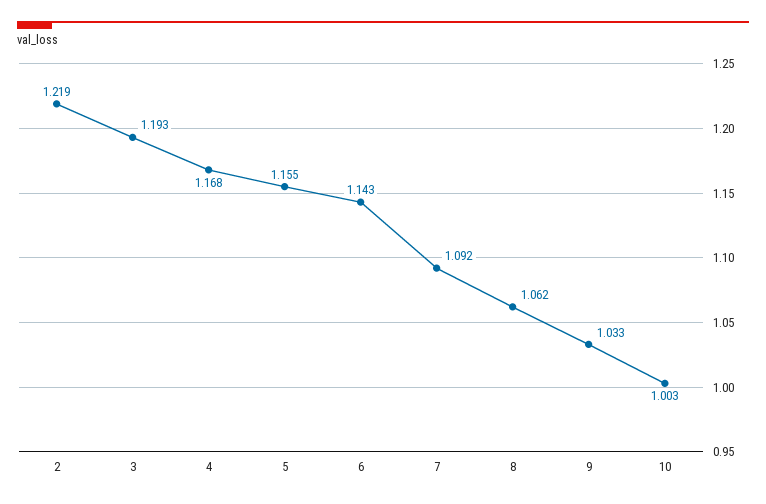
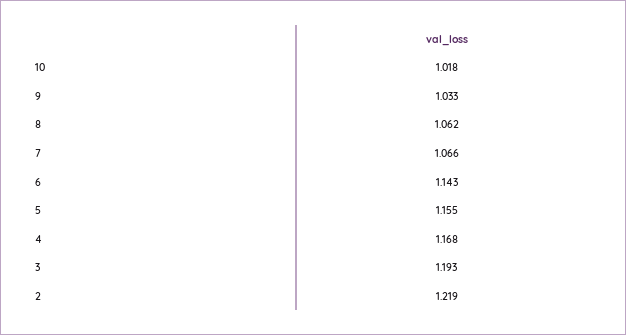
  {
    "2": 1.219,
    "3": 1.193,
    "4": 1.168,
    "5": 1.155,
    "6": 1.143,
-   "7": 1.092,
+   "7": 1.066,
    "8": 1.062,
    "9": 1.033,
-   "10": 1.003
+   "10": 1.018
  }

